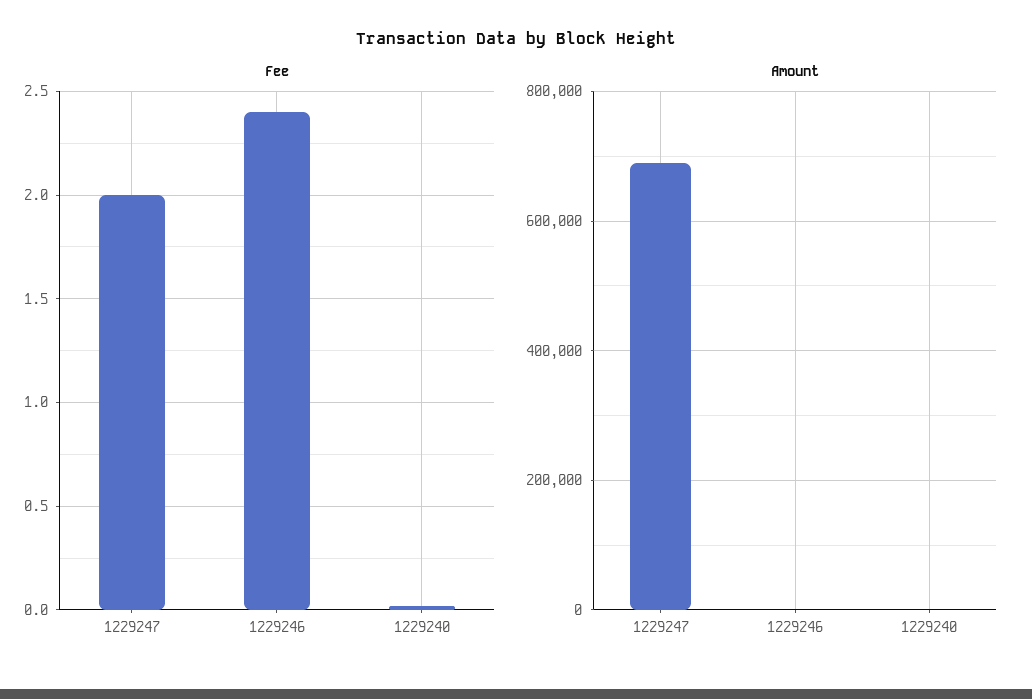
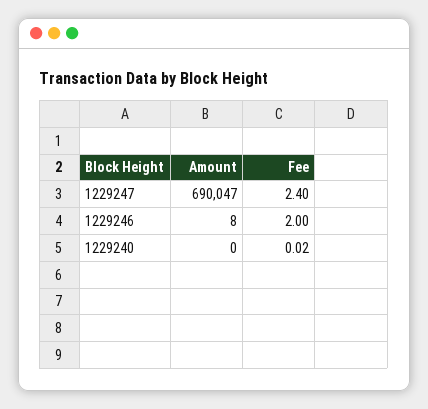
  {
    "Fee": {
-     "1229247": 2,
+     "1229247": 2.4,
-     "1229246": 2.4,
+     "1229246": 2,
      "1229240": 0.02
    },
    "Amount": {
      "1229247": 690047,
      "1229246": 8,
      "1229240": 0
    }
  }

